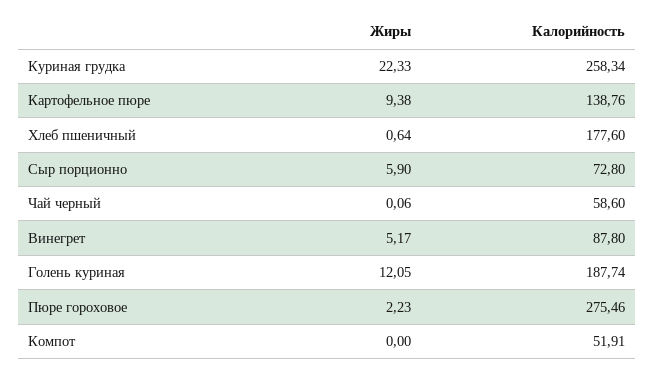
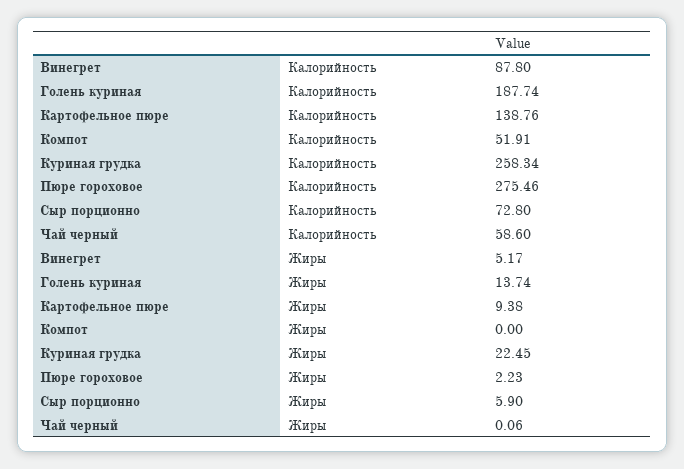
  {
    "Жиры": {
-     "Куриная грудка": 22.33,
+     "Куриная грудка": 22.45,
      "Картофельное пюре": 9.38,
-     "Хлеб пшеничный": 0.64,
      "Сыр порционно": 5.9,
      "Чай черный": 0.06,
      "Винегрет": 5.17,
-     "Голень куриная": 12.05,
+     "Голень куриная": 13.74,
      "Пюре гороховое": 2.23,
      "Компот": 0
    },
    "Калорийность": {
      "Куриная грудка": 258.34,
      "Картофельное пюре": 138.76,
-     "Хлеб пшеничный": 177.6,
      "Сыр порционно": 72.8,
      "Чай черный": 58.6,
      "Винегрет": 87.8,
      "Голень куриная": 187.74,
      "Пюре гороховое": 275.46,
      "Компот": 51.91
    }
  }

